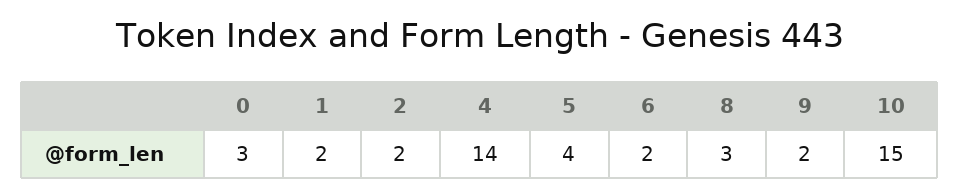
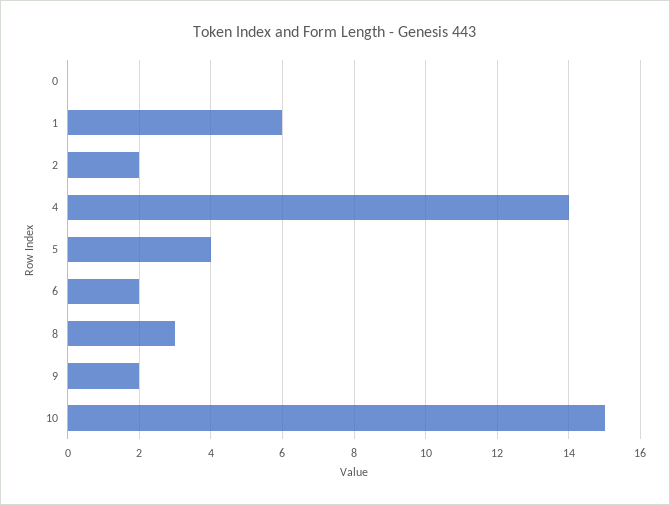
  {
-   "0": 3,
+   "0": 0,
-   "1": 2,
+   "1": 6,
    "2": 2,
    "4": 14,
    "5": 4,
    "6": 2,
    "8": 3,
    "9": 2,
    "10": 15
  }

